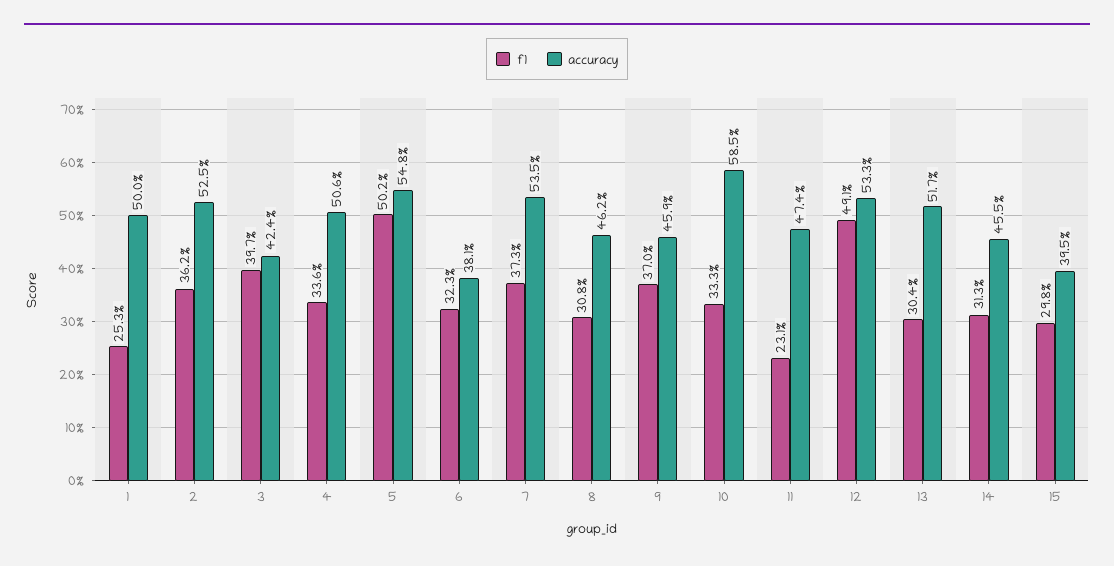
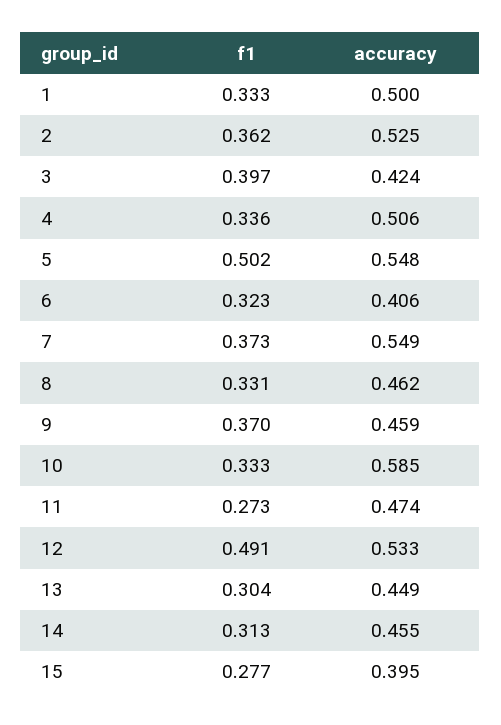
  {
    "f1": {
-     "1": 0.253,
+     "1": 0.333,
      "2": 0.362,
      "3": 0.397,
      "4": 0.336,
      "5": 0.502,
      "6": 0.323,
      "7": 0.373,
-     "8": 0.308,
+     "8": 0.331,
      "9": 0.37,
      "10": 0.333,
-     "11": 0.231,
+     "11": 0.273,
      "12": 0.491,
      "13": 0.304,
      "14": 0.313,
-     "15": 0.298
+     "15": 0.277
    },
    "accuracy": {
      "1": 0.5,
      "2": 0.525,
      "3": 0.424,
      "4": 0.506,
      "5": 0.548,
-     "6": 0.381,
+     "6": 0.406,
-     "7": 0.535,
+     "7": 0.549,
      "8": 0.462,
      "9": 0.459,
      "10": 0.585,
      "11": 0.474,
      "12": 0.533,
-     "13": 0.517,
+     "13": 0.449,
      "14": 0.455,
      "15": 0.395
    }
  }

